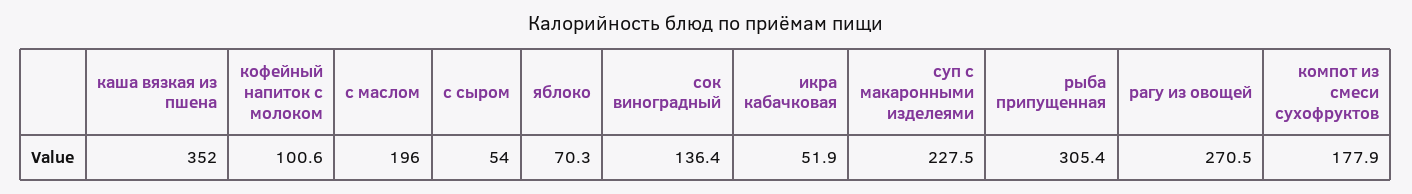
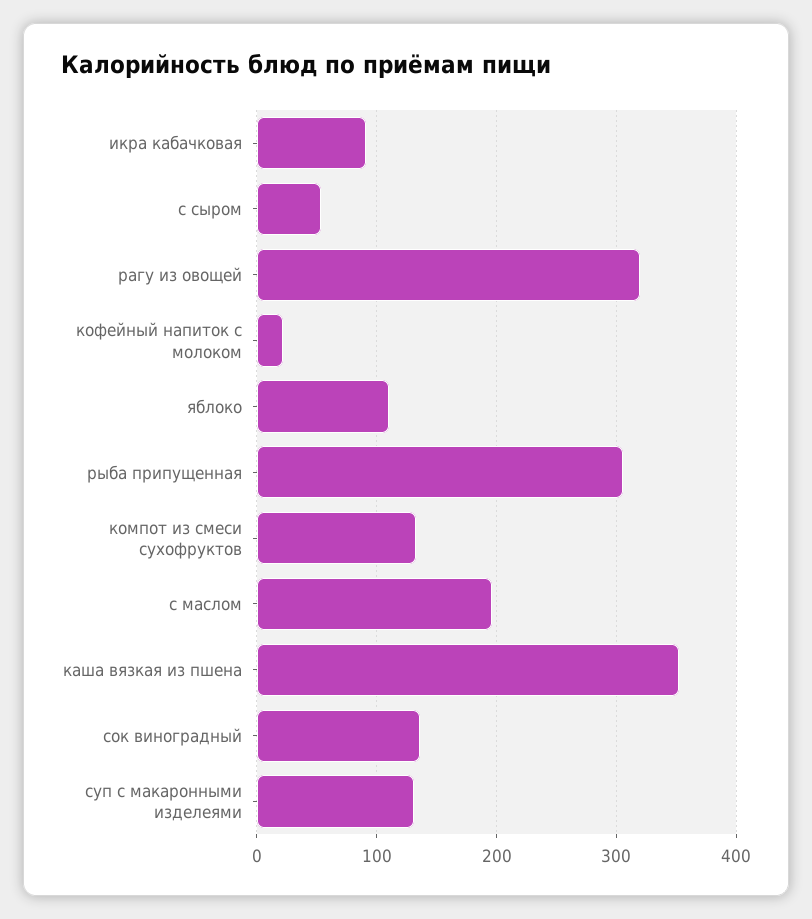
  {
    "каша вязкая из пшена": 352,
-   "кофейный напиток с молоком": 100.6,
+   "кофейный напиток с молоком": 20,
    "с маслом": 196,
    "с сыром": 54,
-   "яблоко": 70.3,
+   "яблоко": 110,
    "сок виноградный": 136.4,
-   "икра кабачковая": 51.9,
+   "икра кабачковая": 90,
-   "суп с макаронными изделеями": 227.5,
+   "суп с макаронными изделеями": 130,
    "рыба припущенная": 305.4,
-   "рагу из овощей": 270.5,
+   "рагу из овощей": 320,
-   "компот из смеси сухофруктов": 177.9
+   "компот из смеси сухофруктов": 130
  }

